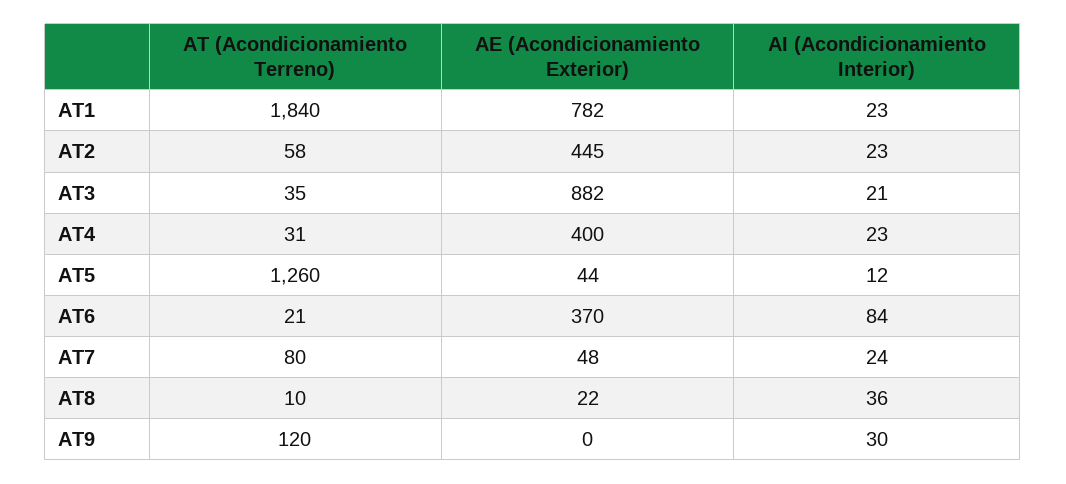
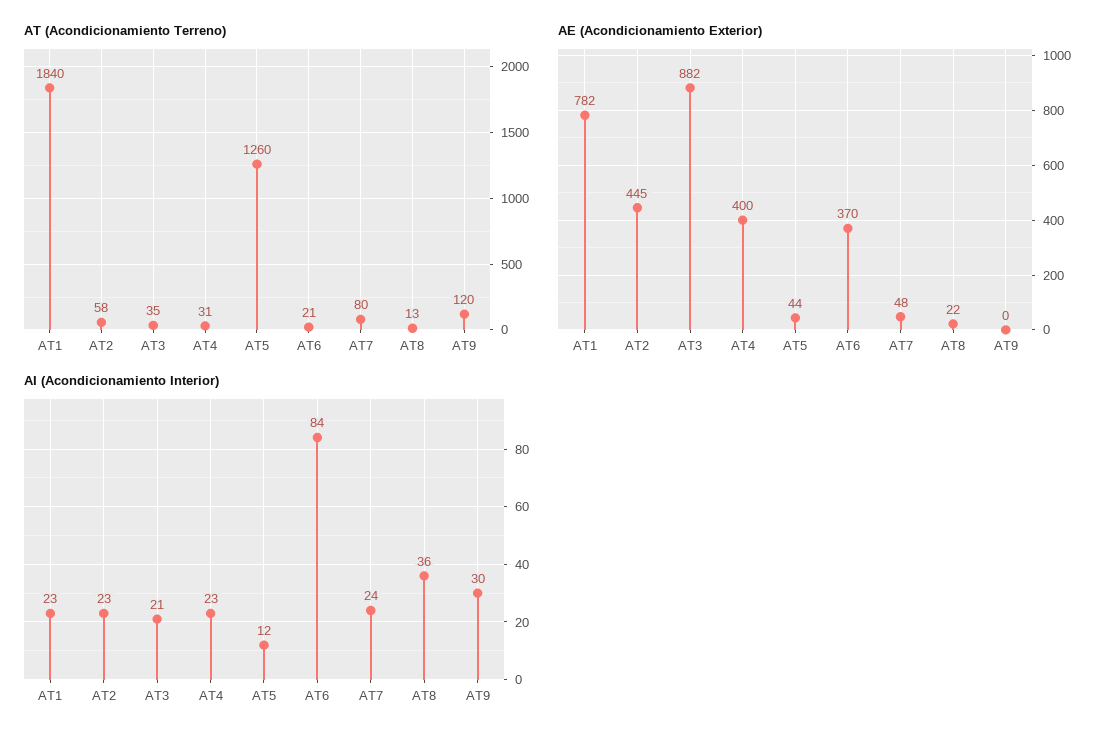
  {
    "AT (Acondicionamiento Terreno)": {
      "AT1": 1840,
      "AT2": 58,
      "AT3": 35,
      "AT4": 31,
      "AT5": 1260,
      "AT6": 21,
      "AT7": 80,
-     "AT8": 10,
+     "AT8": 13,
      "AT9": 120
    },
    "AE (Acondicionamiento Exterior)": {
      "AT1": 782,
      "AT2": 445,
      "AT3": 882,
      "AT4": 400,
      "AT5": 44,
      "AT6": 370,
      "AT7": 48,
      "AT8": 22,
      "AT9": 0
    },
    "AI (Acondicionamiento Interior)": {
      "AT1": 23,
      "AT2": 23,
      "AT3": 21,
      "AT4": 23,
      "AT5": 12,
      "AT6": 84,
      "AT7": 24,
      "AT8": 36,
      "AT9": 30
    }
  }

